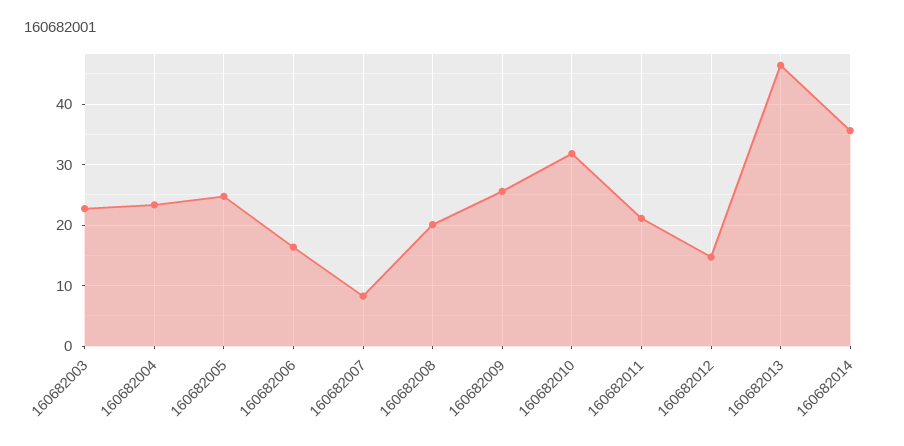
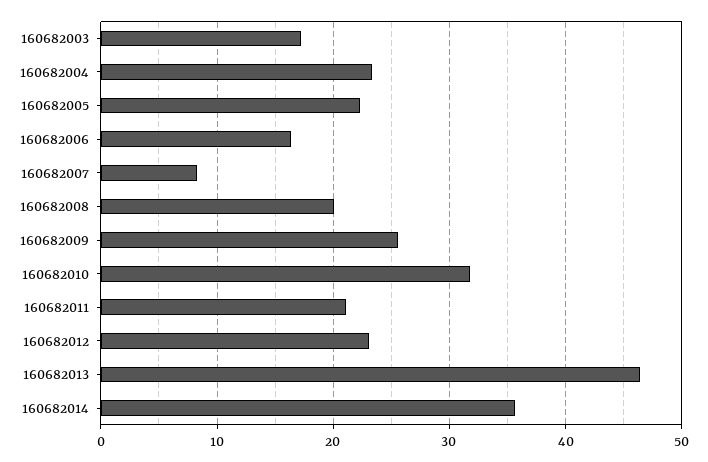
  {
-   "160682003": 23,
+   "160682003": 17,
    "160682004": 23,
-   "160682005": 25,
+   "160682005": 22,
    "160682006": 16,
    "160682007": 8,
    "160682008": 20,
    "160682009": 26,
    "160682010": 32,
    "160682011": 21,
-   "160682012": 15,
+   "160682012": 23,
    "160682013": 46,
    "160682014": 36
  }

